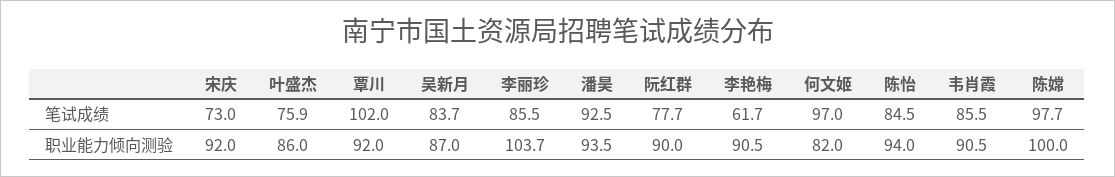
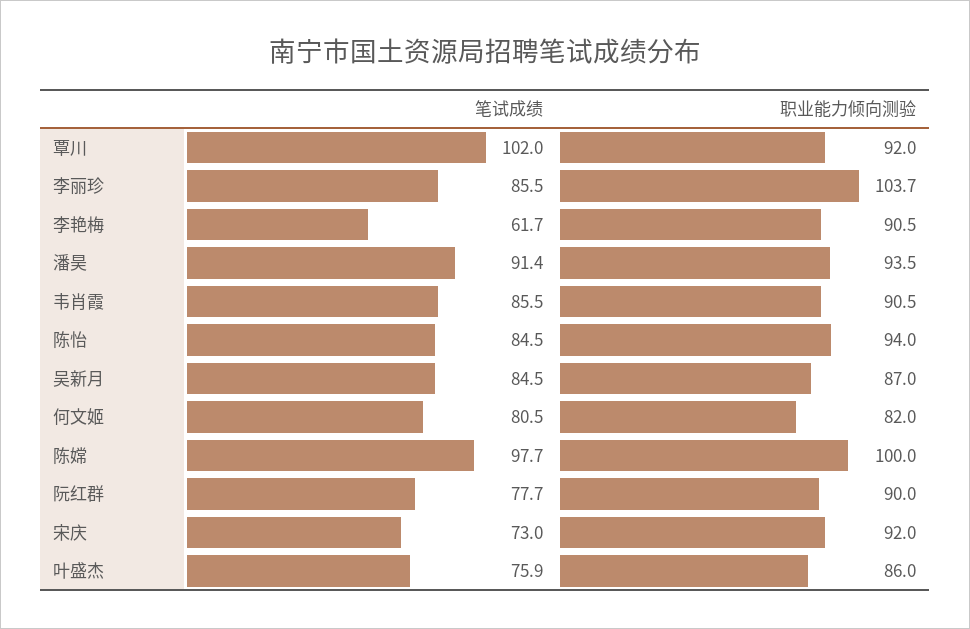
  {
    "宋庆": {
      "笔试成绩": 73,
      "职业能力倾向测验": 92
    },
    "叶盛杰": {
      "笔试成绩": 75.9,
      "职业能力倾向测验": 86
    },
    "覃川": {
      "笔试成绩": 102,
      "职业能力倾向测验": 92
    },
    "吴新月": {
-     "笔试成绩": 83.7,
+     "笔试成绩": 84.5,
      "职业能力倾向测验": 87
    },
    "李丽珍": {
      "笔试成绩": 85.5,
      "职业能力倾向测验": 103.7
    },
    "潘昊": {
-     "笔试成绩": 92.5,
+     "笔试成绩": 91.4,
      "职业能力倾向测验": 93.5
    },
    "阮红群": {
      "笔试成绩": 77.7,
      "职业能力倾向测验": 90
    },
    "李艳梅": {
      "笔试成绩": 61.7,
      "职业能力倾向测验": 90.5
    },
    "何文姬": {
-     "笔试成绩": 97,
+     "笔试成绩": 80.5,
      "职业能力倾向测验": 82
    },
    "陈怡": {
      "笔试成绩": 84.5,
      "职业能力倾向测验": 94
    },
    "韦肖霞": {
      "笔试成绩": 85.5,
      "职业能力倾向测验": 90.5
    },
    "陈嫦": {
      "笔试成绩": 97.7,
      "职业能力倾向测验": 100
    }
  }

